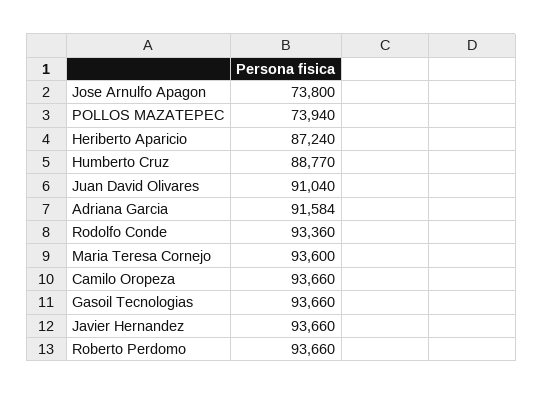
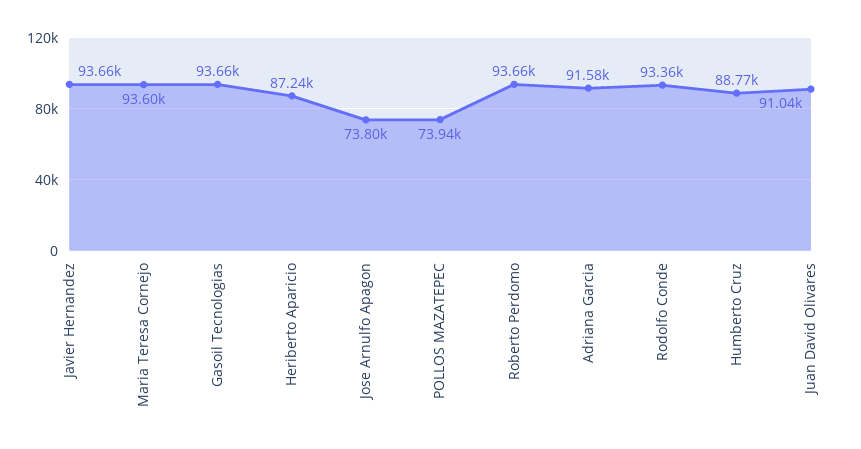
  {
    "Jose Arnulfo Apagon": 73800,
    "POLLOS MAZATEPEC": 73940,
    "Heriberto Aparicio": 87240,
    "Humberto Cruz": 88770,
    "Juan David Olivares": 91040,
    "Adriana Garcia": 91584,
    "Rodolfo Conde": 93360,
    "Maria Teresa Cornejo": 93600,
-   "Camilo Oropeza": 93660,
    "Gasoil Tecnologias": 93660,
    "Javier Hernandez": 93660,
    "Roberto Perdomo": 93660
  }

